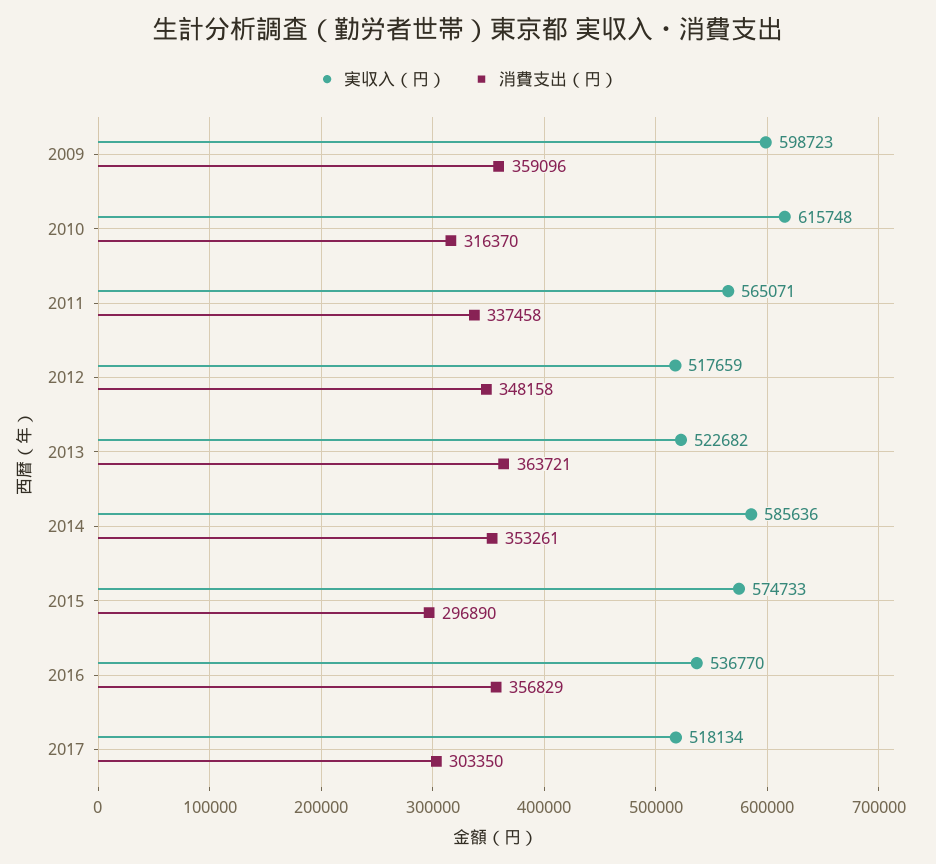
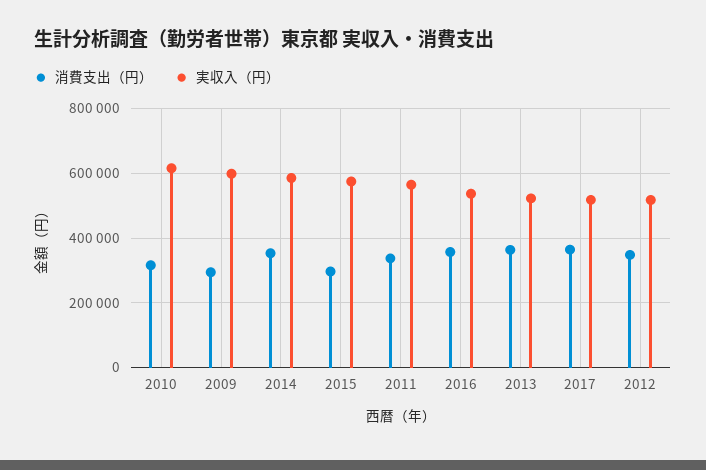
  {
    "実収入（円）": {
      "2009": 598723,
      "2010": 615748,
      "2011": 565071,
      "2012": 517659,
      "2013": 522682,
      "2014": 585636,
      "2015": 574733,
      "2016": 536770,
      "2017": 518134
    },
    "消費支出（円）": {
-     "2009": 359096,
+     "2009": 300000,
      "2010": 316370,
      "2011": 337458,
      "2012": 348158,
      "2013": 363721,
      "2014": 353261,
      "2015": 296890,
      "2016": 356829,
-     "2017": 303350
+     "2017": 360000
    }
  }

